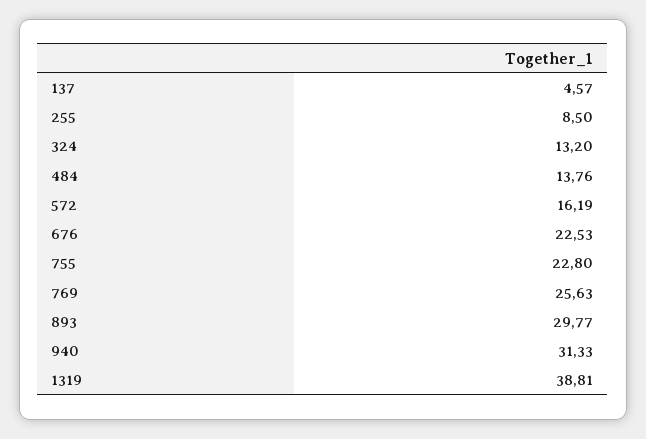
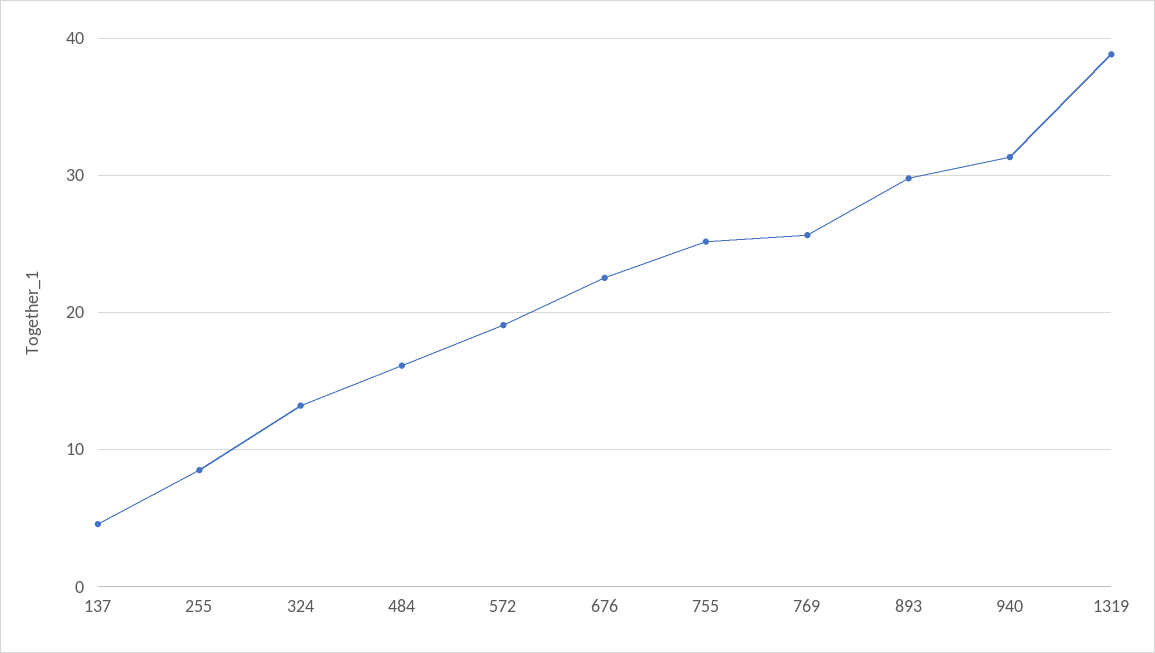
  {
    "137": 4.57,
    "255": 8.5,
    "324": 13.2,
-   "484": 13.76,
+   "484": 16,
-   "572": 16.19,
+   "572": 19,
    "676": 22.53,
-   "755": 22.8,
+   "755": 25,
    "769": 25.63,
    "893": 29.77,
    "940": 31.33,
    "1319": 38.81
  }

